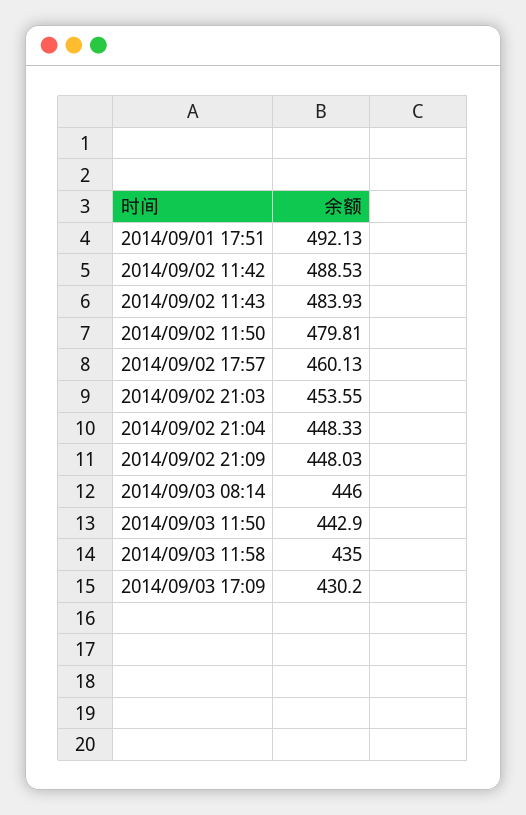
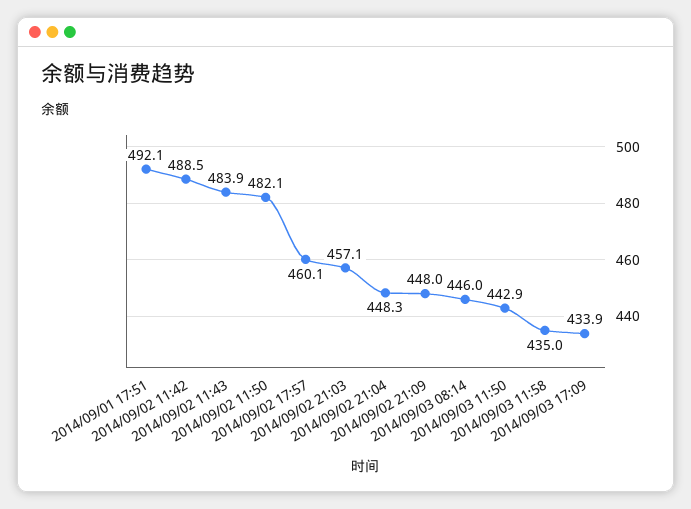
  {
    "2014/09/01 17:51": 492.13,
    "2014/09/02 11:42": 488.53,
    "2014/09/02 11:43": 483.93,
-   "2014/09/02 11:50": 479.81,
+   "2014/09/02 11:50": 482.1,
    "2014/09/02 17:57": 460.13,
-   "2014/09/02 21:03": 453.55,
+   "2014/09/02 21:03": 457.1,
    "2014/09/02 21:04": 448.33,
    "2014/09/02 21:09": 448.03,
    "2014/09/03 08:14": 446,
    "2014/09/03 11:50": 442.9,
    "2014/09/03 11:58": 435,
-   "2014/09/03 17:09": 430.2
+   "2014/09/03 17:09": 433.9
  }

